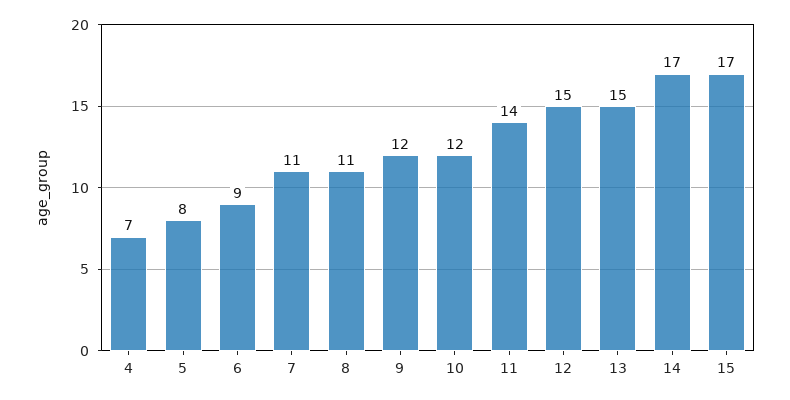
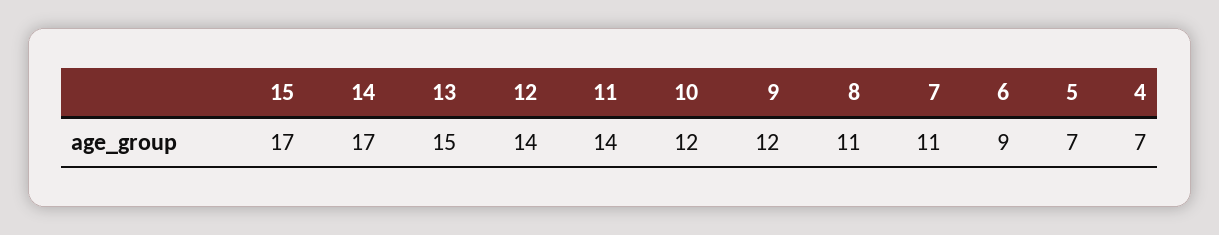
  {
    "4": 7,
-   "5": 8,
+   "5": 7,
    "6": 9,
    "7": 11,
    "8": 11,
    "9": 12,
    "10": 12,
    "11": 14,
-   "12": 15,
+   "12": 14,
    "13": 15,
    "14": 17,
    "15": 17
  }

